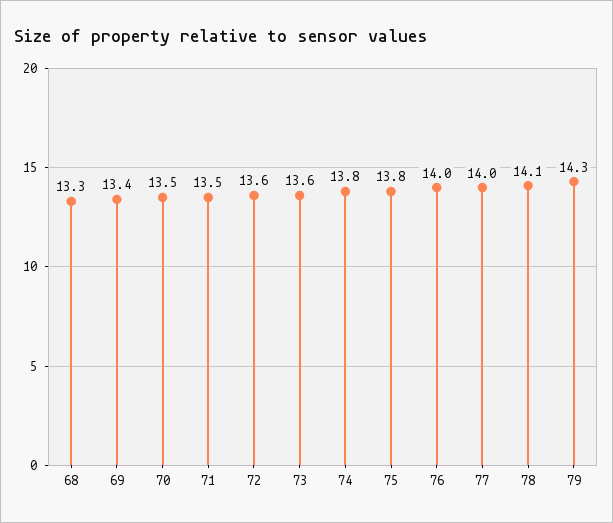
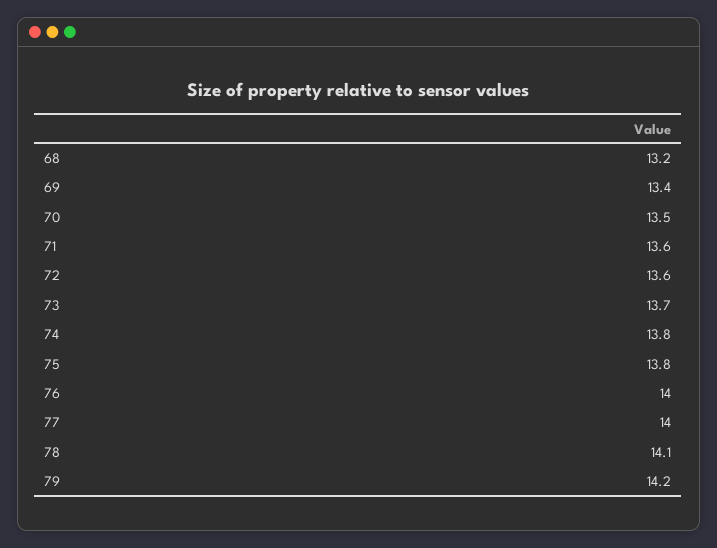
  {
-   "68": 13.3,
+   "68": 13.2,
    "69": 13.4,
    "70": 13.5,
-   "71": 13.5,
+   "71": 13.6,
    "72": 13.6,
-   "73": 13.6,
+   "73": 13.7,
    "74": 13.8,
    "75": 13.8,
    "76": 14,
    "77": 14,
    "78": 14.1,
-   "79": 14.3
+   "79": 14.2
  }

